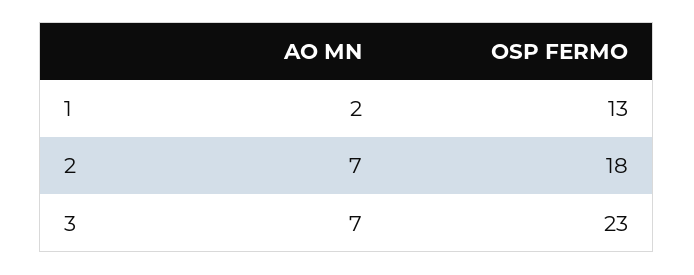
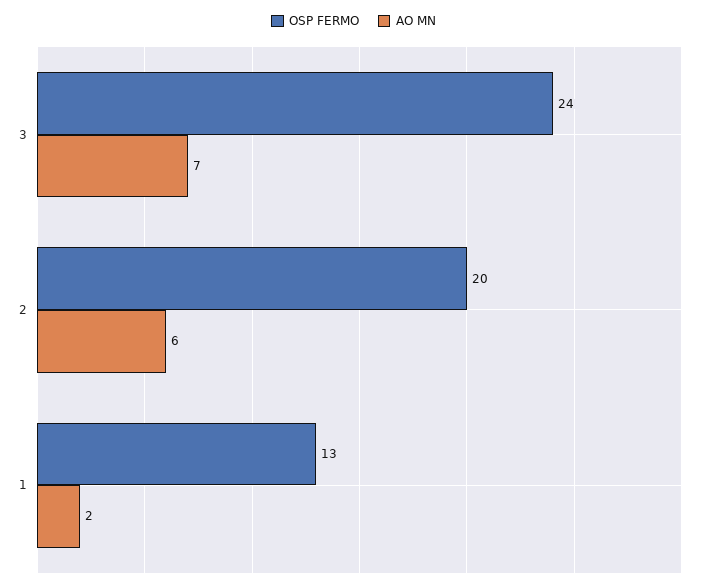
  {
    "AO MN": {
      "1": 2,
-     "2": 7,
+     "2": 6,
      "3": 7
    },
    "OSP FERMO": {
      "1": 13,
-     "2": 18,
+     "2": 20,
-     "3": 23
+     "3": 24
    }
  }

